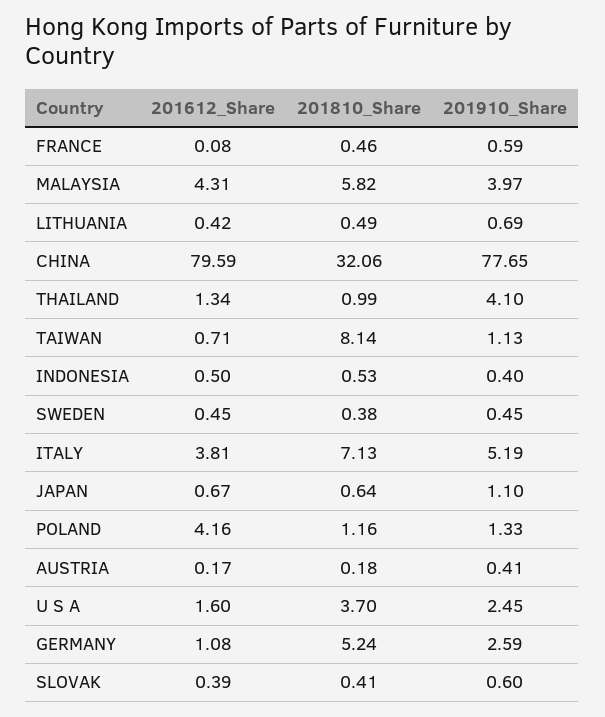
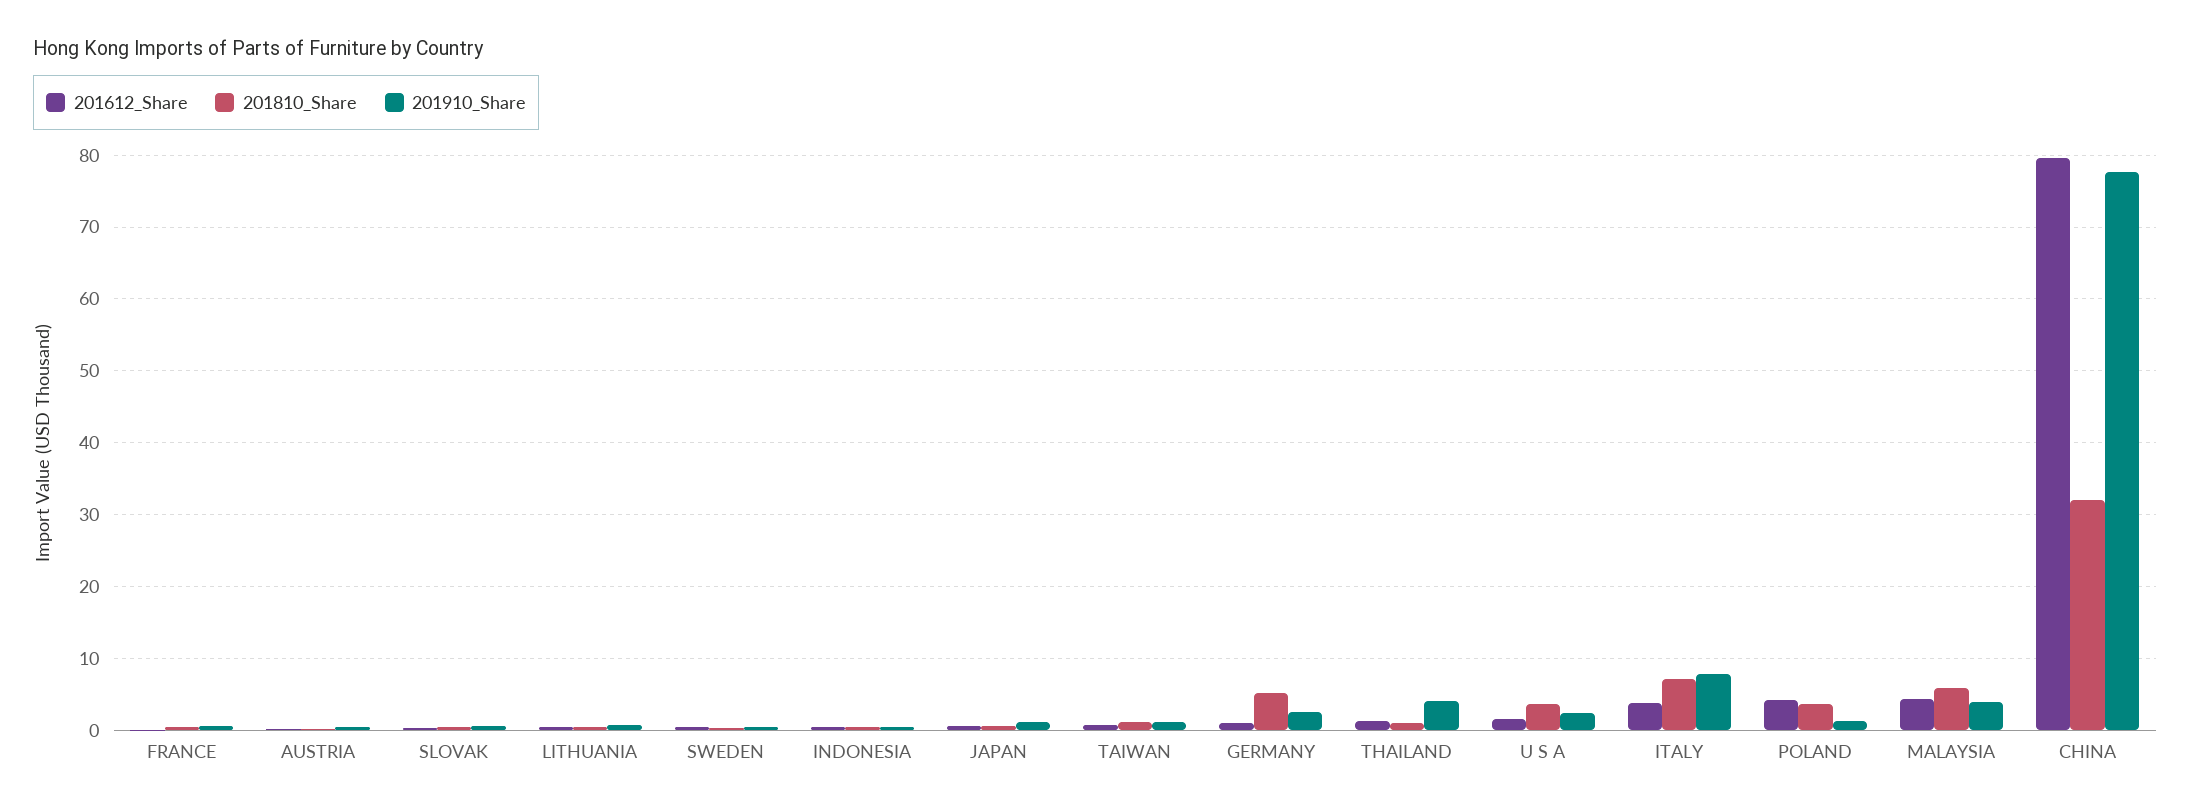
  {
    "201612_Share": {
      "FRANCE": 0.08,
      "MALAYSIA": 4.31,
      "LITHUANIA": 0.42,
      "CHINA": 79.59,
      "THAILAND": 1.34,
      "TAIWAN": 0.71,
      "INDONESIA": 0.5,
      "SWEDEN": 0.45,
      "ITALY": 3.81,
      "JAPAN": 0.67,
      "POLAND": 4.16,
      "AUSTRIA": 0.17,
      "U S A": 1.6,
      "GERMANY": 1.08,
      "SLOVAK": 0.39
    },
    "201810_Share": {
      "FRANCE": 0.46,
      "MALAYSIA": 5.82,
      "LITHUANIA": 0.49,
      "CHINA": 32.06,
      "THAILAND": 0.99,
-     "TAIWAN": 8.14,
+     "TAIWAN": 1,
      "INDONESIA": 0.53,
      "SWEDEN": 0.38,
      "ITALY": 7.13,
      "JAPAN": 0.64,
-     "POLAND": 1.16,
+     "POLAND": 4,
      "AUSTRIA": 0.18,
      "U S A": 3.7,
      "GERMANY": 5.24,
      "SLOVAK": 0.41
    },
    "201910_Share": {
      "FRANCE": 0.59,
      "MALAYSIA": 3.97,
      "LITHUANIA": 0.69,
      "CHINA": 77.65,
      "THAILAND": 4.1,
      "TAIWAN": 1.13,
      "INDONESIA": 0.4,
      "SWEDEN": 0.45,
-     "ITALY": 5.19,
+     "ITALY": 8,
      "JAPAN": 1.1,
      "POLAND": 1.33,
      "AUSTRIA": 0.41,
      "U S A": 2.45,
      "GERMANY": 2.59,
      "SLOVAK": 0.6
    }
  }

